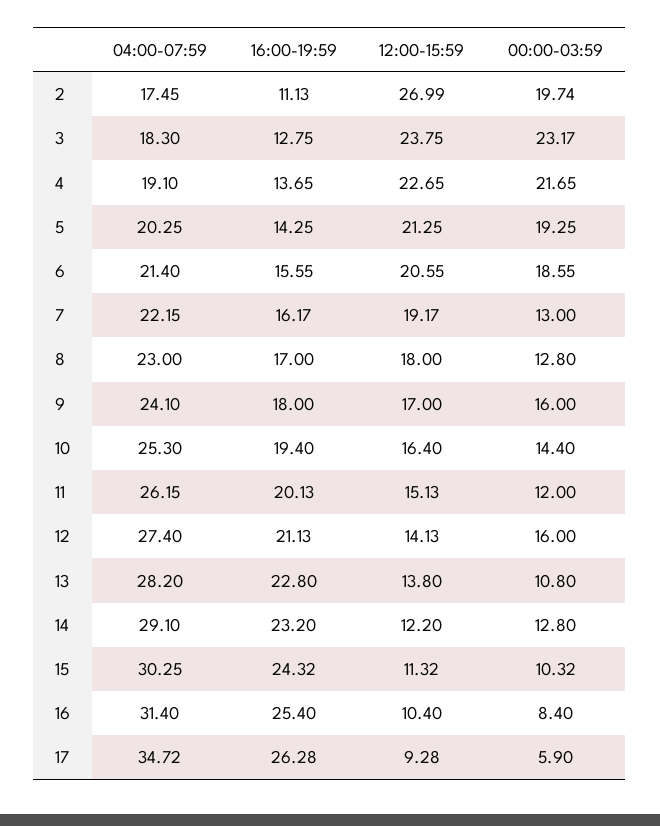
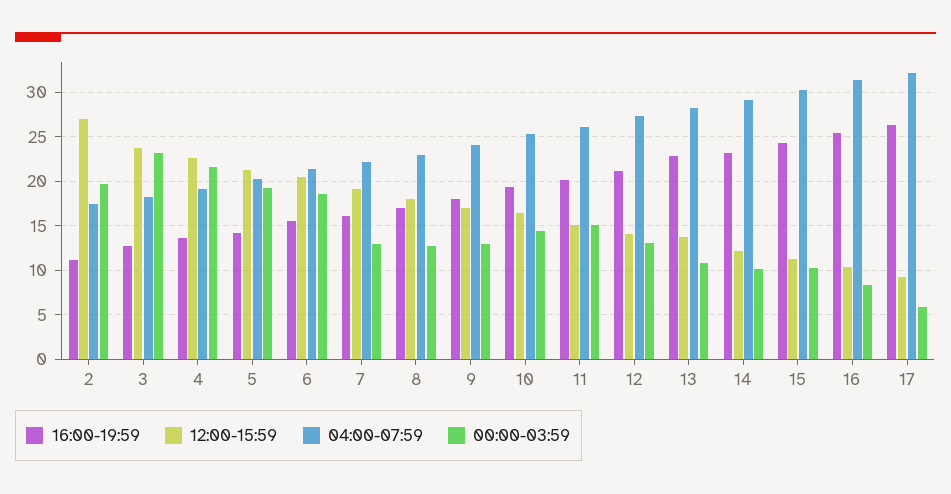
  {
    "04:00-07:59": {
      "2": 17.45,
      "3": 18.3,
      "4": 19.1,
      "5": 20.25,
      "6": 21.4,
      "7": 22.15,
      "8": 23,
      "9": 24.1,
      "10": 25.3,
      "11": 26.15,
      "12": 27.4,
      "13": 28.2,
      "14": 29.1,
      "15": 30.25,
      "16": 31.4,
-     "17": 34.72
+     "17": 32
    },
    "16:00-19:59": {
      "2": 11.13,
      "3": 12.75,
      "4": 13.65,
      "5": 14.25,
      "6": 15.55,
      "7": 16.17,
      "8": 17,
      "9": 18,
      "10": 19.4,
      "11": 20.13,
      "12": 21.13,
      "13": 22.8,
      "14": 23.2,
      "15": 24.32,
      "16": 25.4,
      "17": 26.28
    },
    "12:00-15:59": {
      "2": 26.99,
      "3": 23.75,
      "4": 22.65,
      "5": 21.25,
      "6": 20.55,
      "7": 19.17,
      "8": 18,
      "9": 17,
      "10": 16.4,
      "11": 15.13,
      "12": 14.13,
      "13": 13.8,
      "14": 12.2,
      "15": 11.32,
      "16": 10.4,
      "17": 9.28
    },
    "00:00-03:59": {
      "2": 19.74,
      "3": 23.17,
      "4": 21.65,
      "5": 19.25,
      "6": 18.55,
      "7": 13,
      "8": 12.8,
-     "9": 16,
+     "9": 13,
      "10": 14.4,
-     "11": 12,
+     "11": 15,
-     "12": 16,
+     "12": 13,
      "13": 10.8,
-     "14": 12.8,
+     "14": 10,
      "15": 10.32,
      "16": 8.4,
      "17": 5.9
    }
  }

